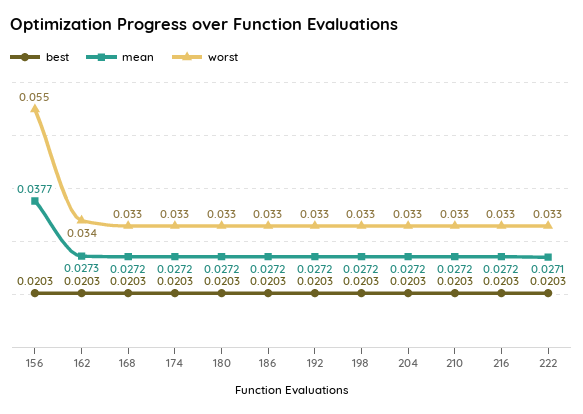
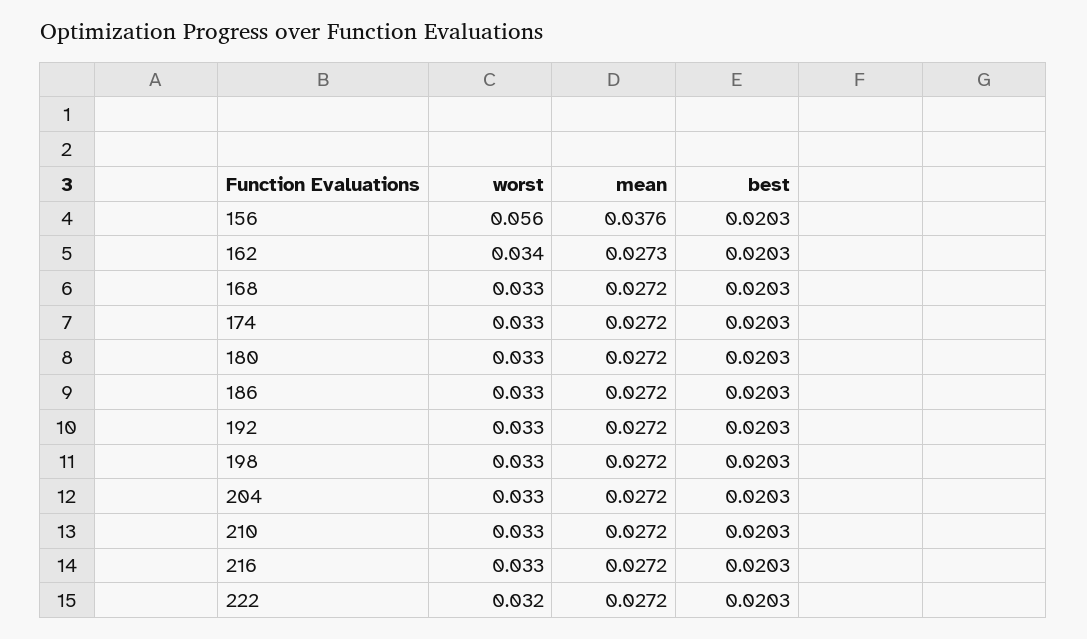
  {
    "best": {
      "156": 0.0203,
      "162": 0.0203,
      "168": 0.0203,
      "174": 0.0203,
      "180": 0.0203,
      "186": 0.0203,
      "192": 0.0203,
      "198": 0.0203,
      "204": 0.0203,
      "210": 0.0203,
      "216": 0.0203,
      "222": 0.0203
    },
    "mean": {
-     "156": 0.0377,
+     "156": 0.0376,
      "162": 0.0273,
      "168": 0.0272,
      "174": 0.0272,
      "180": 0.0272,
      "186": 0.0272,
      "192": 0.0272,
      "198": 0.0272,
      "204": 0.0272,
      "210": 0.0272,
      "216": 0.0272,
-     "222": 0.0271
+     "222": 0.0272
    },
    "worst": {
-     "156": 0.055,
+     "156": 0.056,
      "162": 0.034,
      "168": 0.033,
      "174": 0.033,
      "180": 0.033,
      "186": 0.033,
      "192": 0.033,
      "198": 0.033,
      "204": 0.033,
      "210": 0.033,
      "216": 0.033,
-     "222": 0.033
+     "222": 0.032
    }
  }

